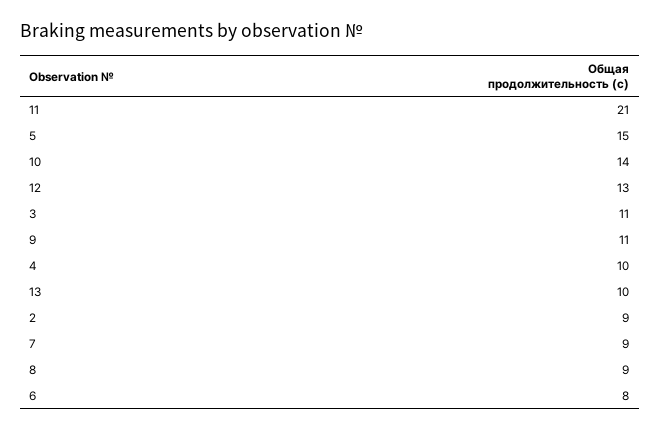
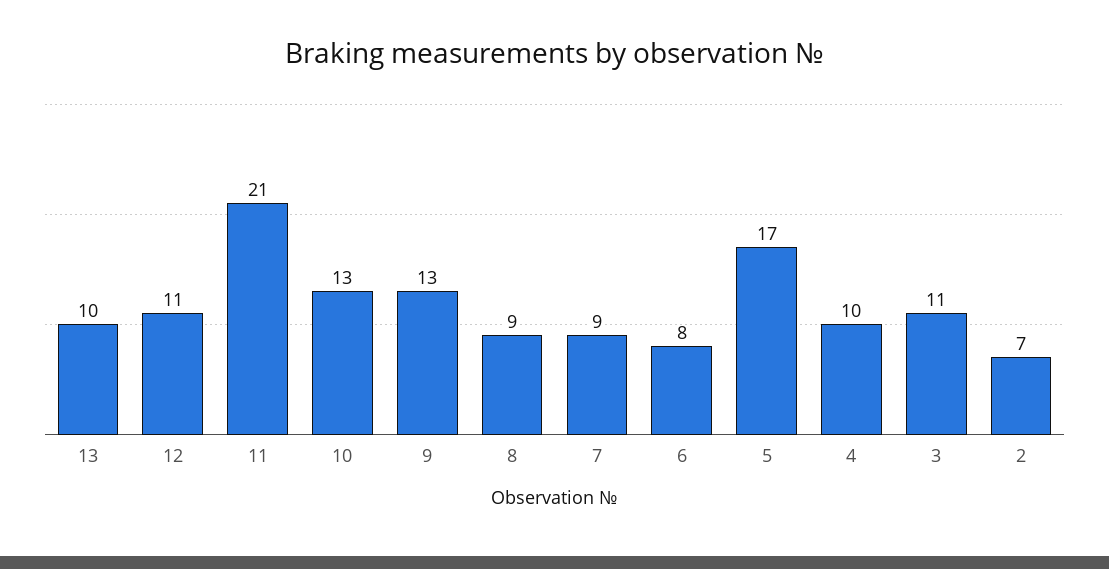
  {
    "11": 21,
-   "5": 15,
+   "5": 17,
-   "10": 14,
+   "10": 13,
-   "12": 13,
+   "12": 11,
    "3": 11,
-   "9": 11,
+   "9": 13,
    "4": 10,
    "13": 10,
-   "2": 9,
+   "2": 7,
    "7": 9,
    "8": 9,
    "6": 8
  }

